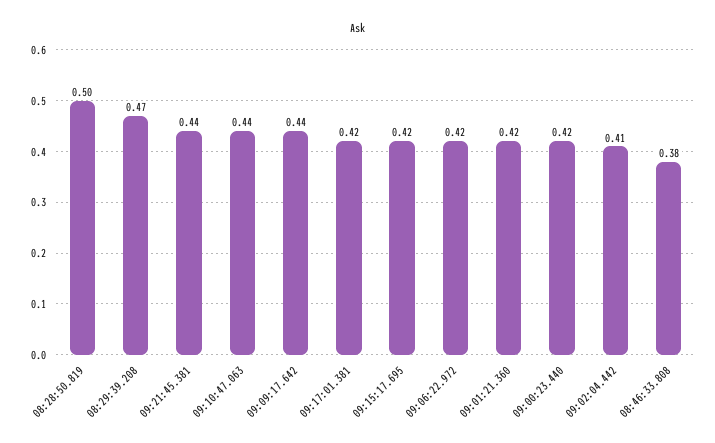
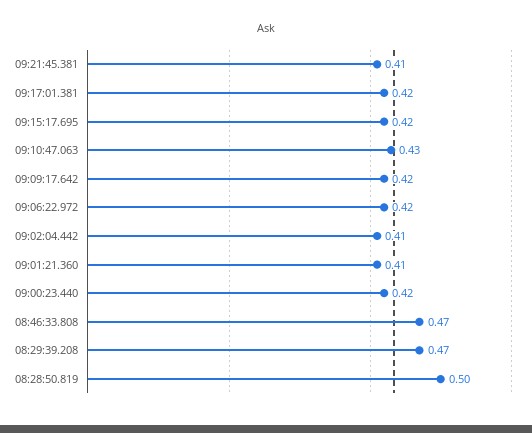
  {
    "08:28:50.819": 0.5,
    "08:29:39.208": 0.47,
-   "09:21:45.381": 0.44,
+   "09:21:45.381": 0.41,
-   "09:10:47.063": 0.44,
+   "09:10:47.063": 0.43,
-   "09:09:17.642": 0.44,
+   "09:09:17.642": 0.42,
    "09:17:01.381": 0.42,
    "09:15:17.695": 0.42,
    "09:06:22.972": 0.42,
-   "09:01:21.360": 0.42,
+   "09:01:21.360": 0.41,
    "09:00:23.440": 0.42,
    "09:02:04.442": 0.41,
-   "08:46:33.808": 0.38
+   "08:46:33.808": 0.47
  }

